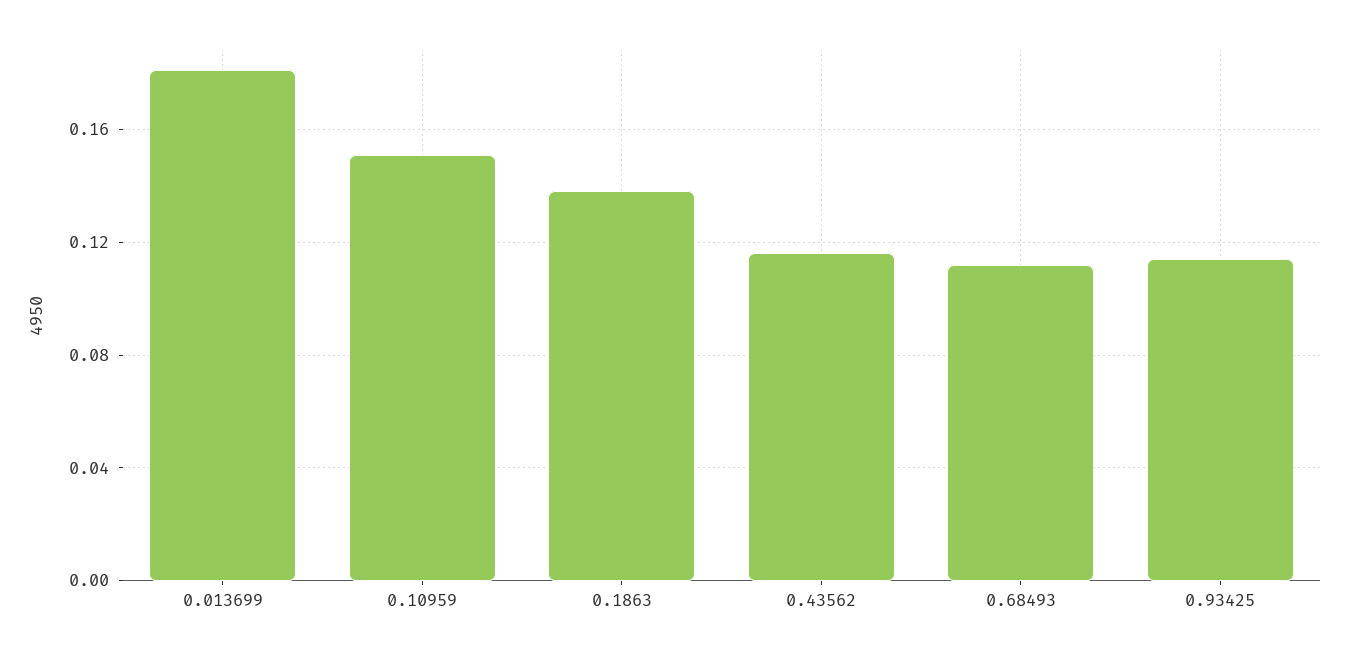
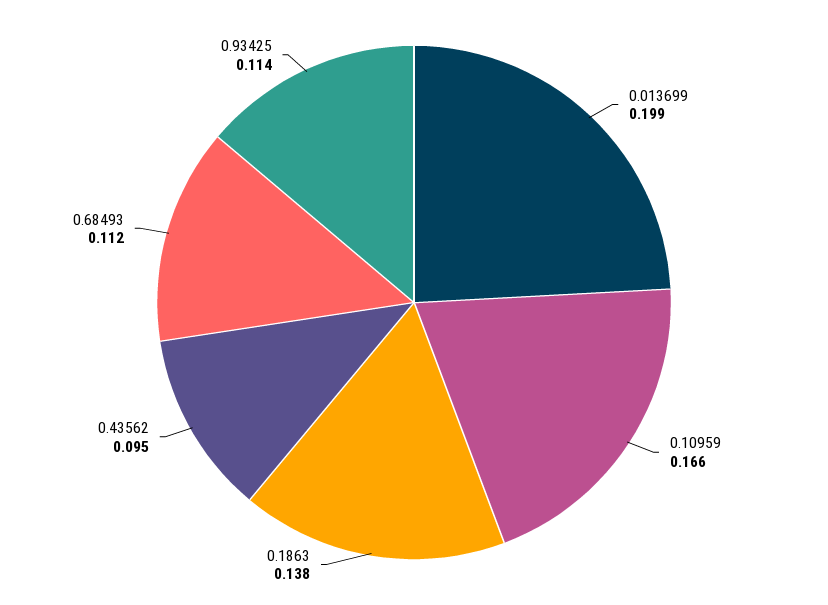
  {
-   "0.013699": 0.18,
+   "0.013699": 0.199,
-   "0.10959": 0.15,
+   "0.10959": 0.166,
    "0.1863": 0.138,
-   "0.43562": 0.115,
+   "0.43562": 0.095,
    "0.68493": 0.112,
    "0.93425": 0.114
  }

